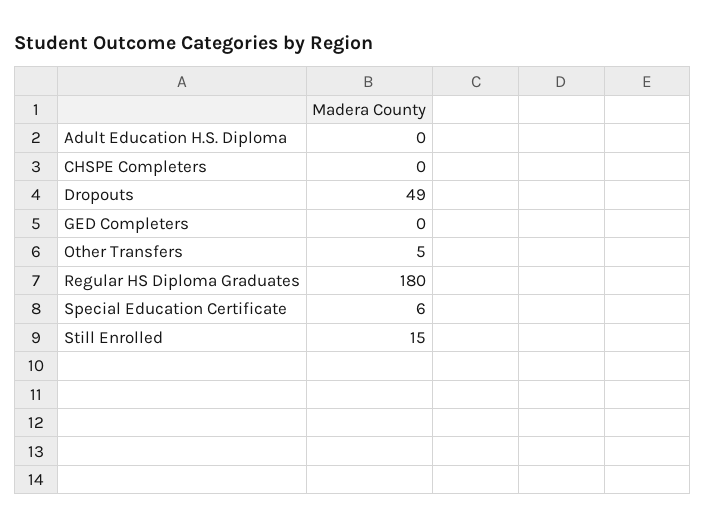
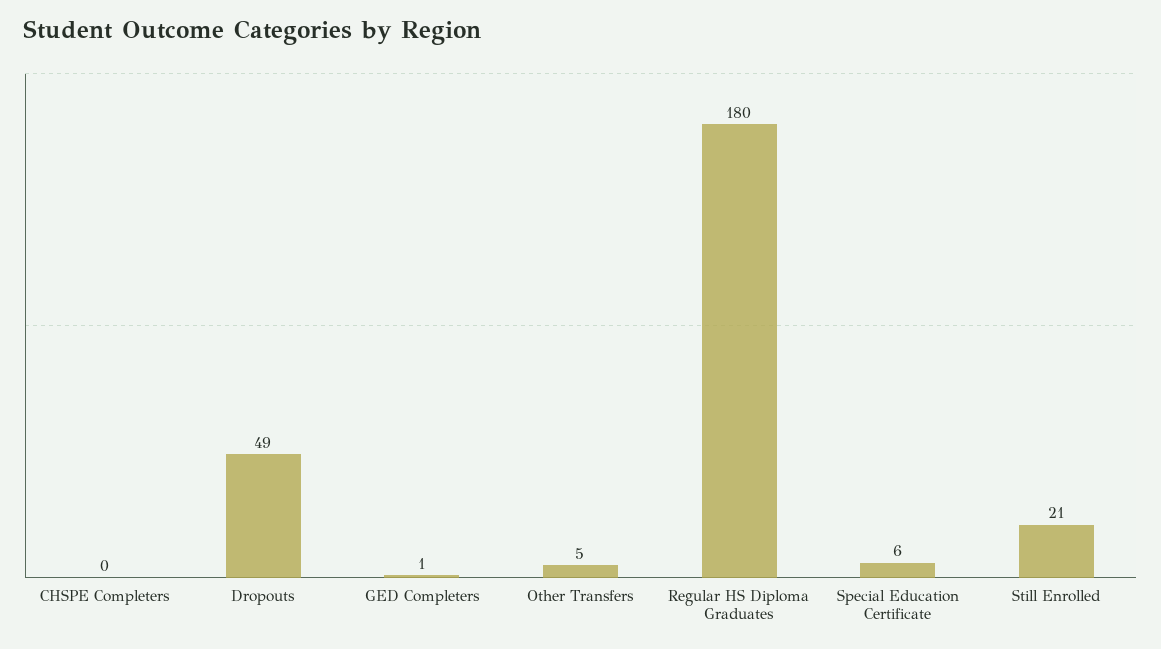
  {
-   "Adult Education H.S. Diploma": 0,
    "CHSPE Completers": 0,
    "Dropouts": 49,
-   "GED Completers": 0,
+   "GED Completers": 1,
    "Other Transfers": 5,
    "Regular HS Diploma Graduates": 180,
    "Special Education Certificate": 6,
-   "Still Enrolled": 15
+   "Still Enrolled": 21
  }

